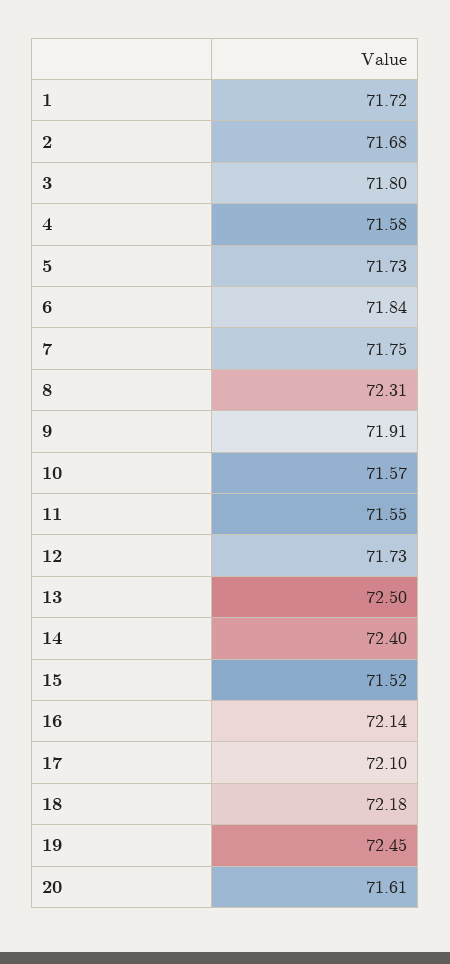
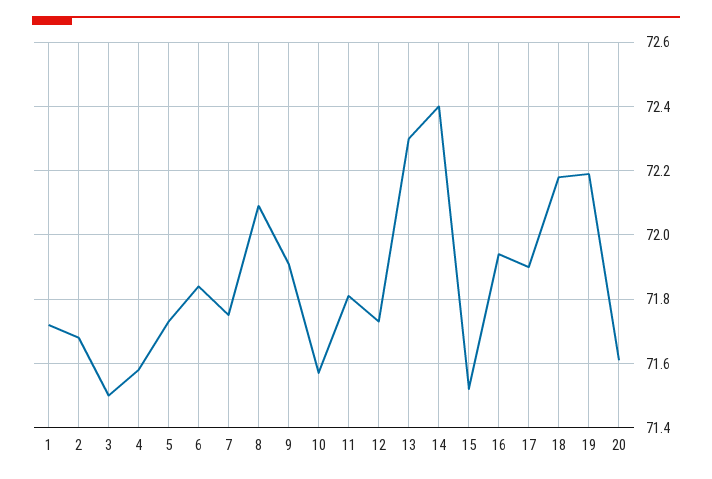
  {
    "1": 71.72,
    "2": 71.68,
-   "3": 71.8,
+   "3": 71.5,
    "4": 71.58,
    "5": 71.73,
    "6": 71.84,
    "7": 71.75,
-   "8": 72.31,
+   "8": 72.1,
    "9": 71.91,
    "10": 71.57,
-   "11": 71.55,
+   "11": 71.8,
    "12": 71.73,
-   "13": 72.5,
+   "13": 72.3,
    "14": 72.4,
    "15": 71.52,
-   "16": 72.14,
+   "16": 71.95,
-   "17": 72.1,
+   "17": 71.9,
    "18": 72.18,
-   "19": 72.45,
+   "19": 72.2,
    "20": 71.61
  }

